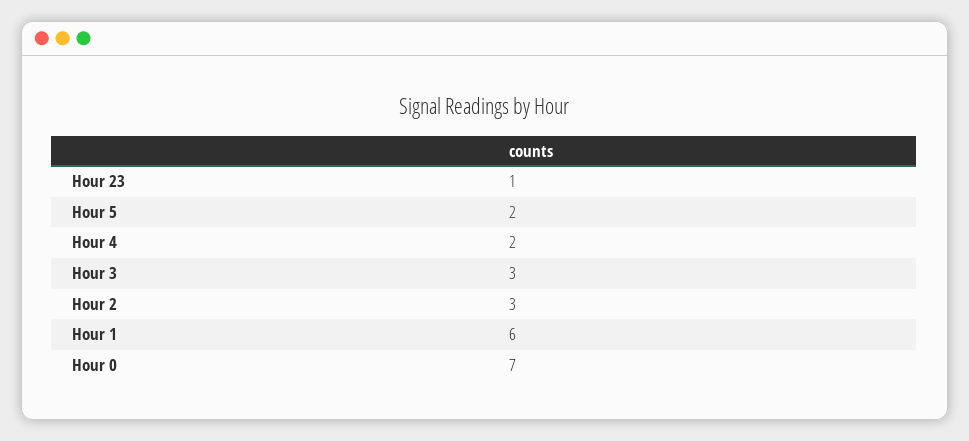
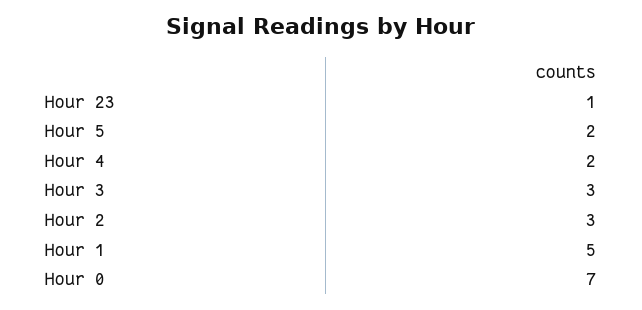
  {
    "Hour 23": 1,
    "Hour 5": 2,
    "Hour 4": 2,
    "Hour 3": 3,
    "Hour 2": 3,
-   "Hour 1": 6,
+   "Hour 1": 5,
    "Hour 0": 7
  }

